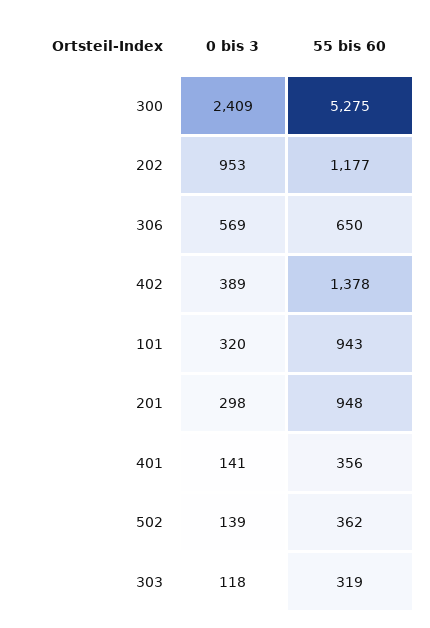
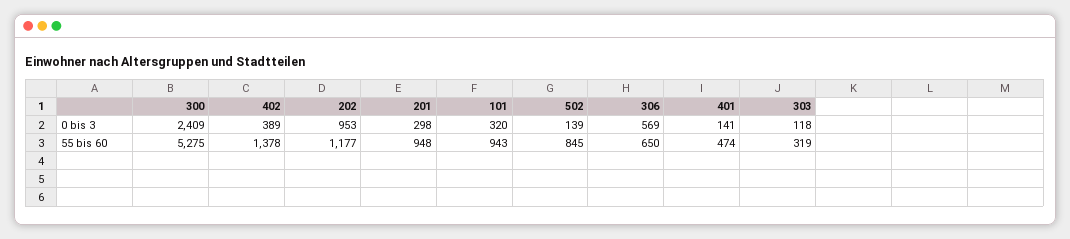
  {
    "0 bis 3": {
      "300": 2409,
      "202": 953,
      "306": 569,
      "402": 389,
      "101": 320,
      "201": 298,
      "401": 141,
      "502": 139,
      "303": 118
    },
    "55 bis 60": {
      "300": 5275,
      "202": 1177,
      "306": 650,
      "402": 1378,
      "101": 943,
      "201": 948,
-     "401": 356,
+     "401": 474,
-     "502": 362,
+     "502": 845,
      "303": 319
    }
  }

